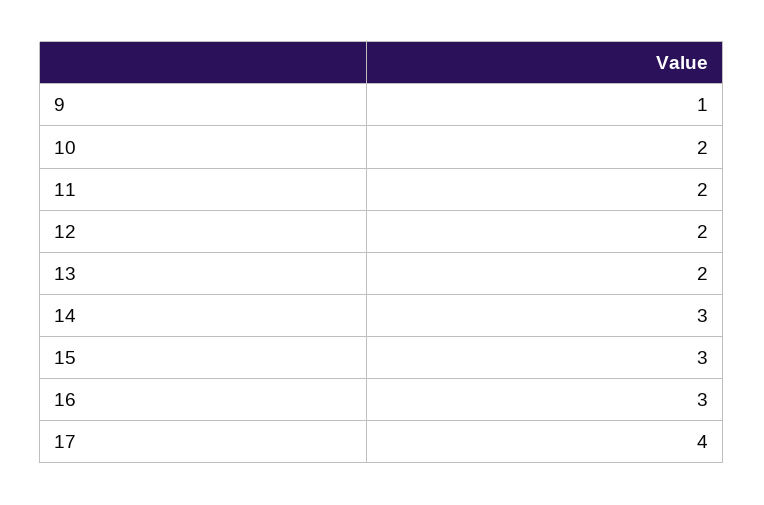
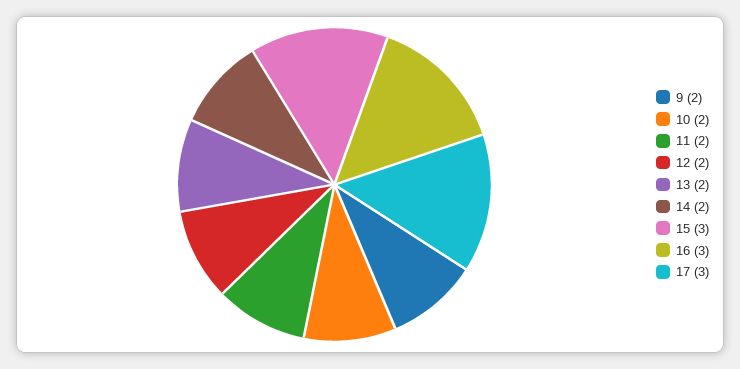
  {
-   "9": 1,
+   "9": 2,
    "10": 2,
    "11": 2,
    "12": 2,
    "13": 2,
-   "14": 3,
+   "14": 2,
    "15": 3,
    "16": 3,
-   "17": 4
+   "17": 3
  }

